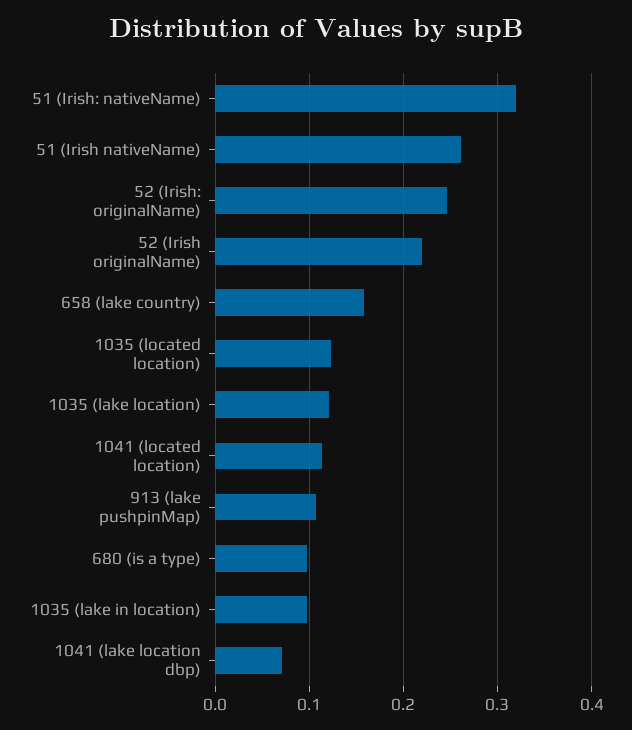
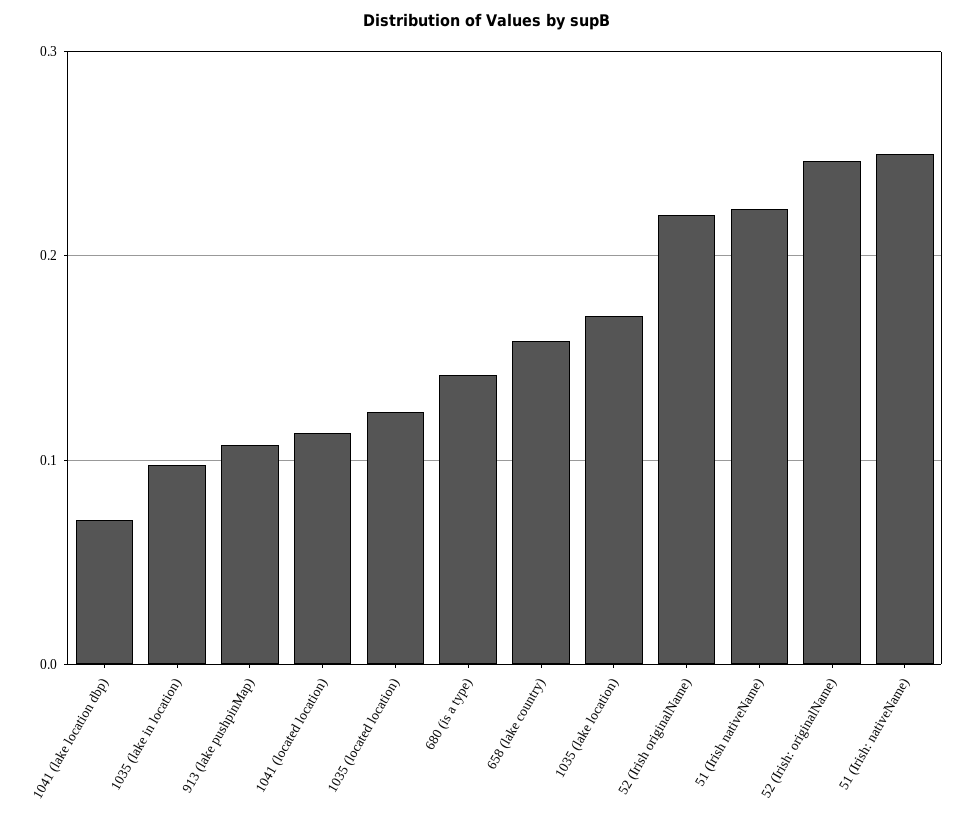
  {
-   "51 (Irish: nativeName)": 0.32,
+   "51 (Irish: nativeName)": 0.25,
-   "51 (Irish nativeName)": 0.26,
+   "51 (Irish nativeName)": 0.22,
    "52 (Irish: originalName)": 0.25,
    "52 (Irish originalName)": 0.22,
    "658 (lake country)": 0.16,
    "1035 (located location)": 0.12,
-   "1035 (lake location)": 0.12,
+   "1035 (lake location)": 0.17,
    "1041 (located location)": 0.11,
    "913 (lake pushpinMap)": 0.11,
-   "680 (is a type)": 0.1,
+   "680 (is a type)": 0.14,
    "1035 (lake in location)": 0.1,
    "1041 (lake location dbp)": 0.07
  }

